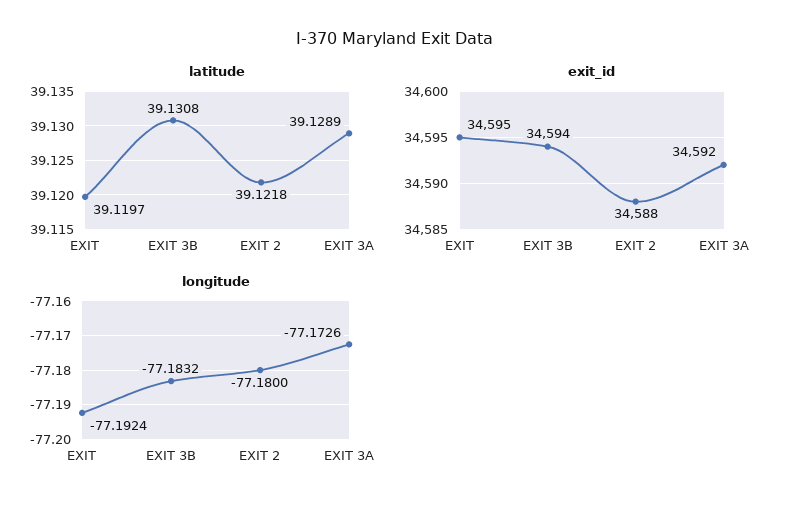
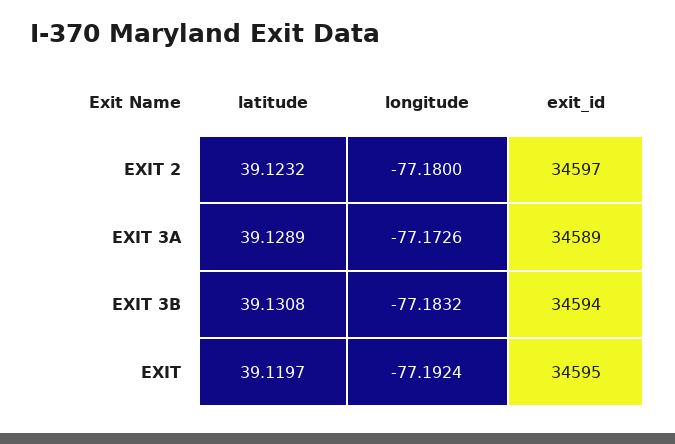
  {
    "latitude": {
      "EXIT": 39.1197,
      "EXIT 3B": 39.1308,
-     "EXIT 2": 39.1218,
+     "EXIT 2": 39.1232,
      "EXIT 3A": 39.1289
    },
    "exit_id": {
      "EXIT": 34595,
      "EXIT 3B": 34594,
-     "EXIT 2": 34588,
+     "EXIT 2": 34597,
-     "EXIT 3A": 34592
+     "EXIT 3A": 34589
    },
    "longitude": {
      "EXIT": -77.1924,
      "EXIT 3B": -77.1832,
      "EXIT 2": -77.18,
      "EXIT 3A": -77.1726
    }
  }

